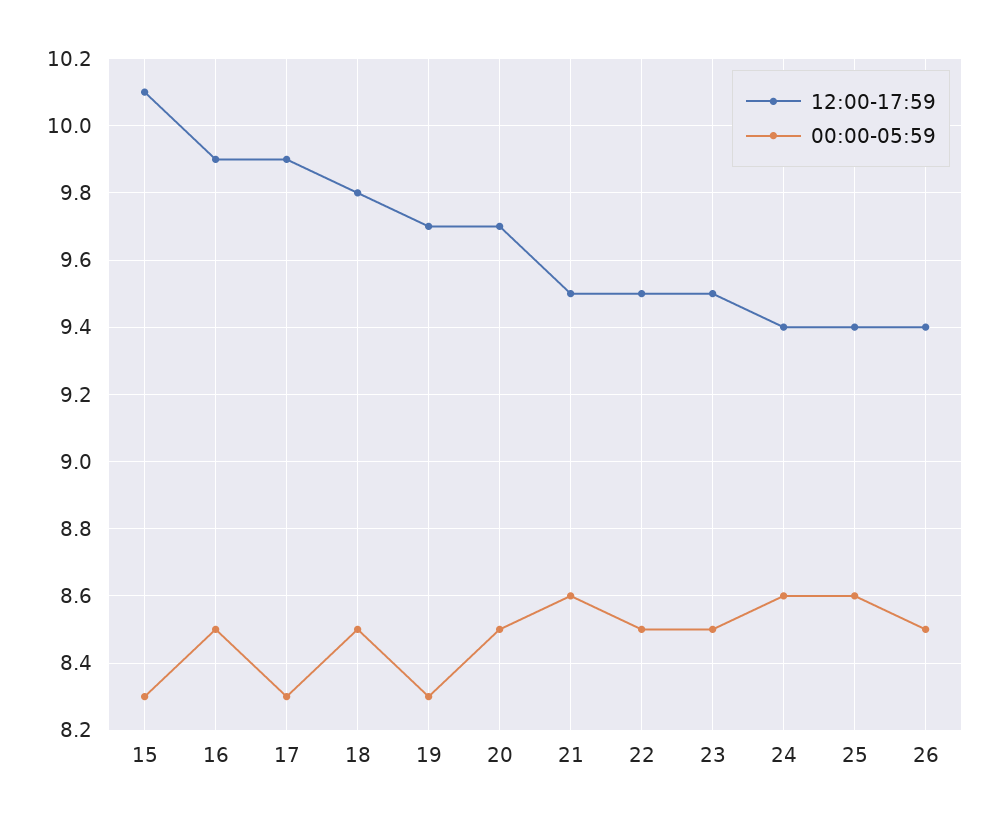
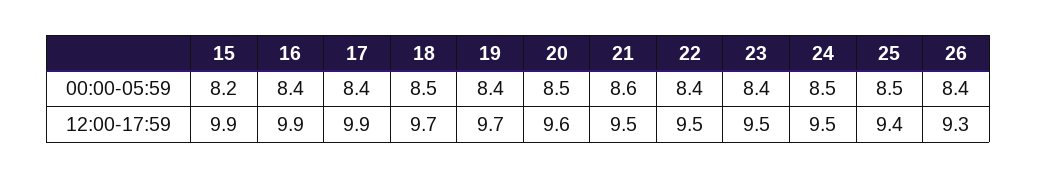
  {
    "12:00-17:59": {
-     "15": 10.1,
+     "15": 9.9,
      "16": 9.9,
      "17": 9.9,
-     "18": 9.8,
+     "18": 9.7,
      "19": 9.7,
-     "20": 9.7,
+     "20": 9.6,
      "21": 9.5,
      "22": 9.5,
      "23": 9.5,
-     "24": 9.4,
+     "24": 9.5,
      "25": 9.4,
-     "26": 9.4
+     "26": 9.3
    },
    "00:00-05:59": {
-     "15": 8.3,
+     "15": 8.2,
-     "16": 8.5,
+     "16": 8.4,
-     "17": 8.3,
+     "17": 8.4,
      "18": 8.5,
-     "19": 8.3,
+     "19": 8.4,
      "20": 8.5,
      "21": 8.6,
-     "22": 8.5,
+     "22": 8.4,
-     "23": 8.5,
+     "23": 8.4,
-     "24": 8.6,
+     "24": 8.5,
-     "25": 8.6,
+     "25": 8.5,
-     "26": 8.5
+     "26": 8.4
    }
  }

